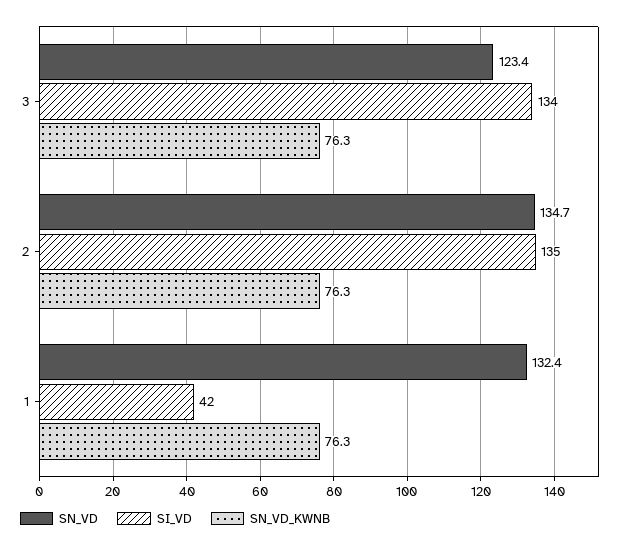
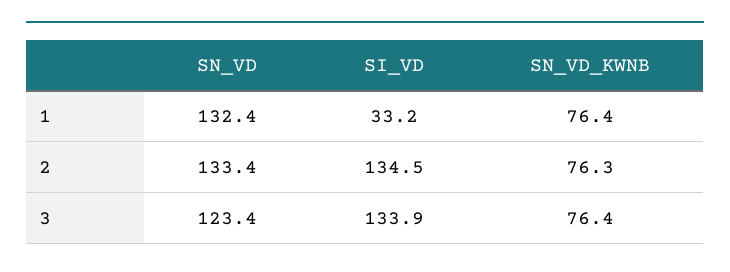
  {
    "SN_VD": {
      "3": 123.4,
-     "2": 134.7,
+     "2": 133.4,
      "1": 132.4
    },
    "SI_VD": {
      "3": 133.9,
      "2": 134.5,
-     "1": 42
+     "1": 33.2
    },
    "SN_VD_KWNB": {
-     "3": 76.3,
+     "3": 76.4,
      "2": 76.3,
-     "1": 76.3
+     "1": 76.4
    }
  }

